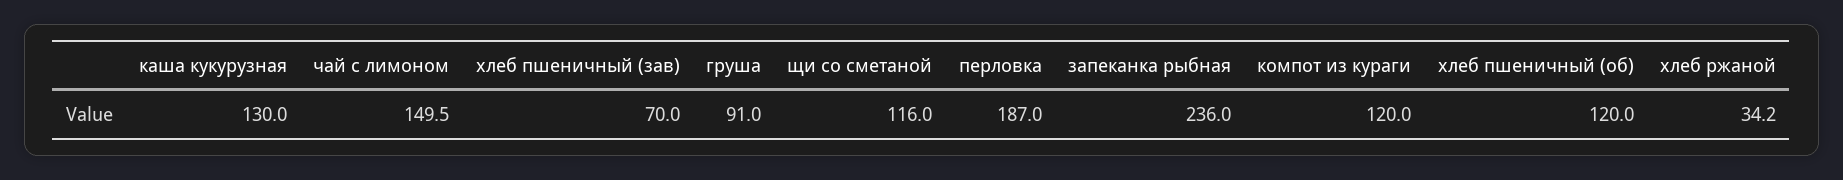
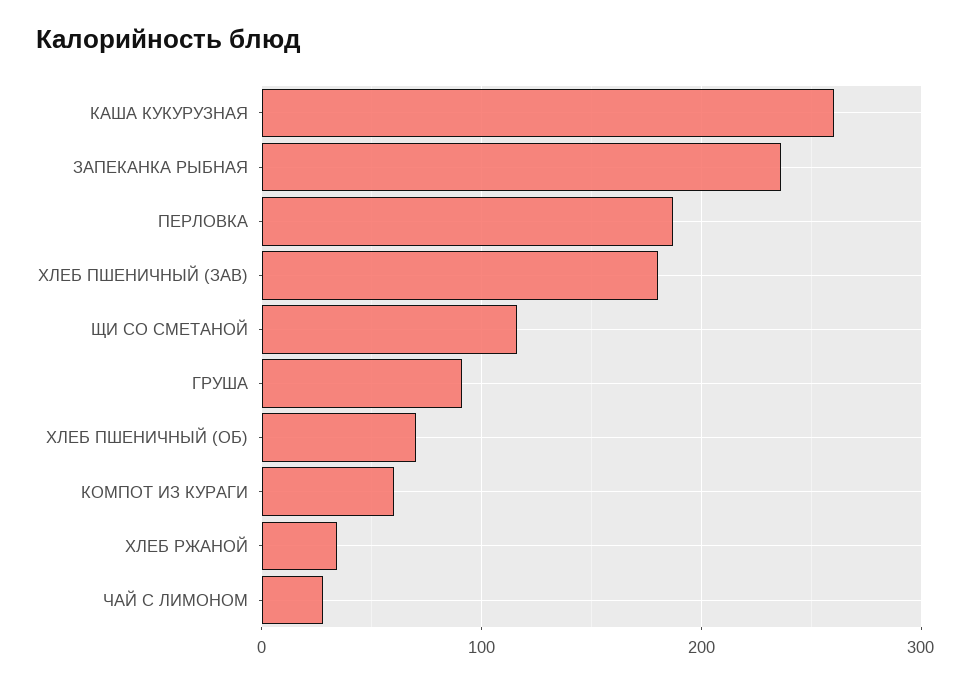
  {
-   "каша кукурузная": 130,
+   "каша кукурузная": 260,
-   "чай с лимоном": 149.5,
+   "чай с лимоном": 30,
-   "хлеб пшеничный (зав)": 70,
+   "хлеб пшеничный (зав)": 180,
    "груша": 91,
    "щи со сметаной": 116,
    "перловка": 187,
    "запеканка рыбная": 236,
-   "компот из кураги": 120,
+   "компот из кураги": 60,
-   "хлеб пшеничный (об)": 120,
+   "хлеб пшеничный (об)": 70,
    "хлеб ржаной": 34.2
  }

